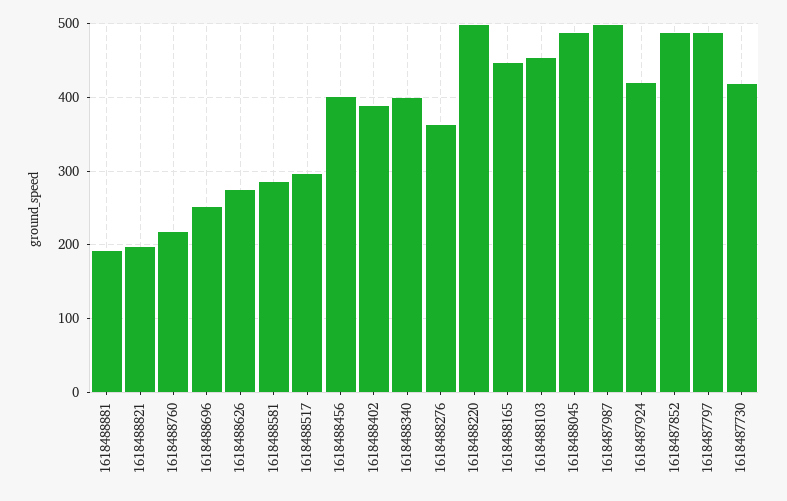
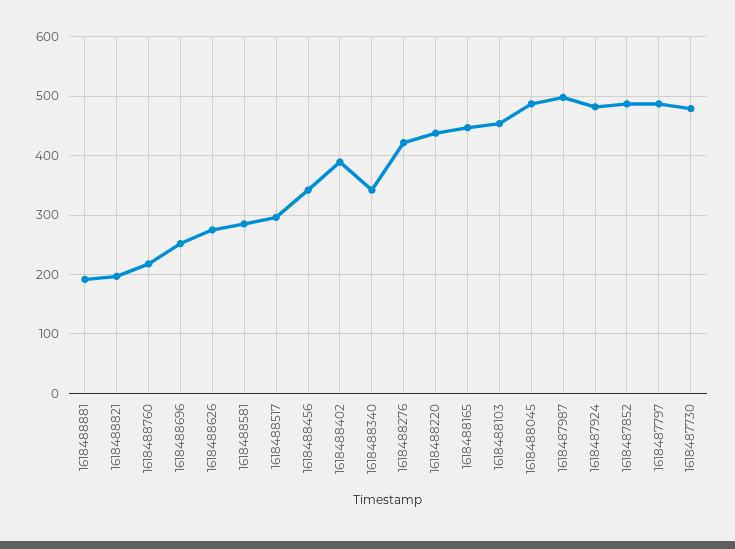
  {
    "1618488881": 190,
    "1618488821": 200,
    "1618488760": 220,
    "1618488696": 250,
    "1618488626": 280,
    "1618488581": 290,
    "1618488517": 300,
-   "1618488456": 400,
+   "1618488456": 340,
    "1618488402": 390,
-   "1618488340": 400,
+   "1618488340": 340,
-   "1618488276": 360,
+   "1618488276": 420,
-   "1618488220": 500,
+   "1618488220": 440,
    "1618488165": 450,
    "1618488103": 450,
    "1618488045": 490,
    "1618487987": 500,
-   "1618487924": 420,
+   "1618487924": 480,
    "1618487852": 490,
    "1618487797": 490,
-   "1618487730": 420
+   "1618487730": 480
  }

